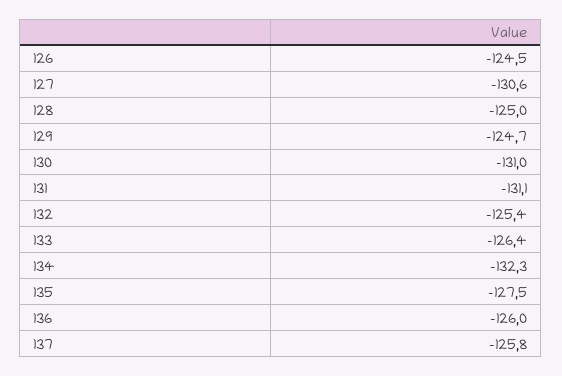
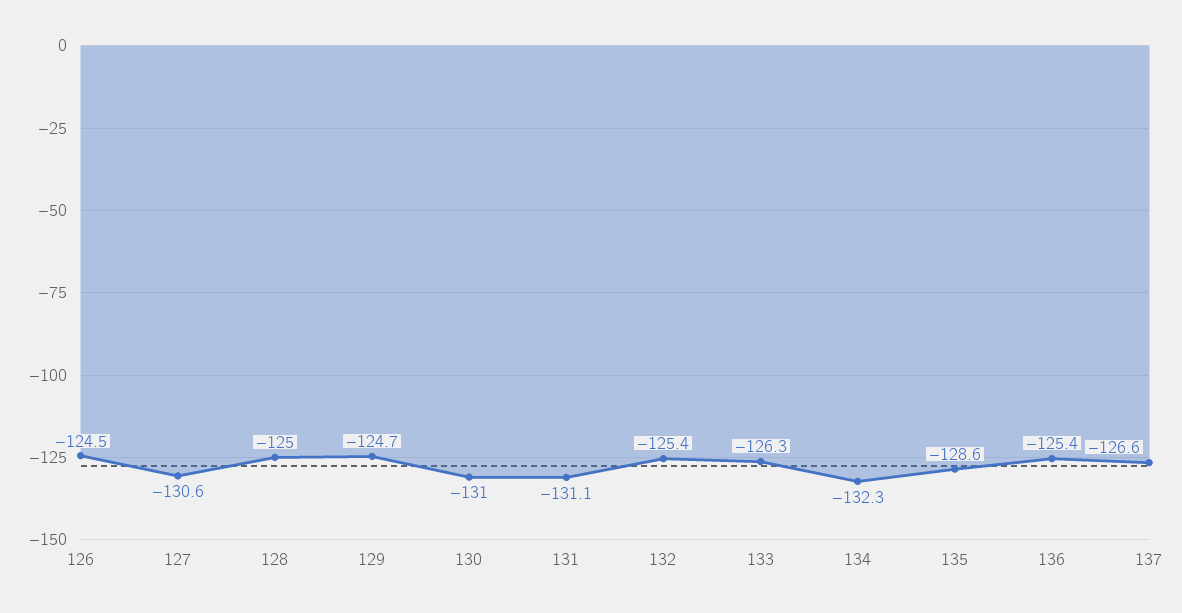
  {
    "126": -124.5,
    "127": -130.6,
    "128": -125,
    "129": -124.7,
    "130": -131,
    "131": -131.1,
    "132": -125.4,
-   "133": -126.4,
+   "133": -126.3,
    "134": -132.3,
-   "135": -127.5,
+   "135": -128.6,
-   "136": -126,
+   "136": -125.4,
-   "137": -125.8
+   "137": -126.6
  }

